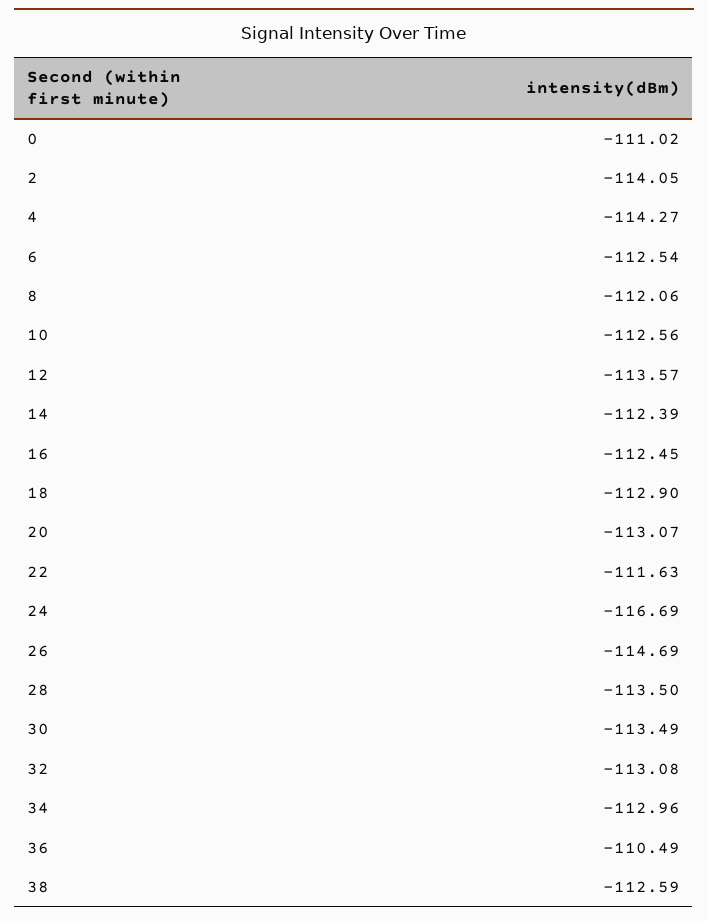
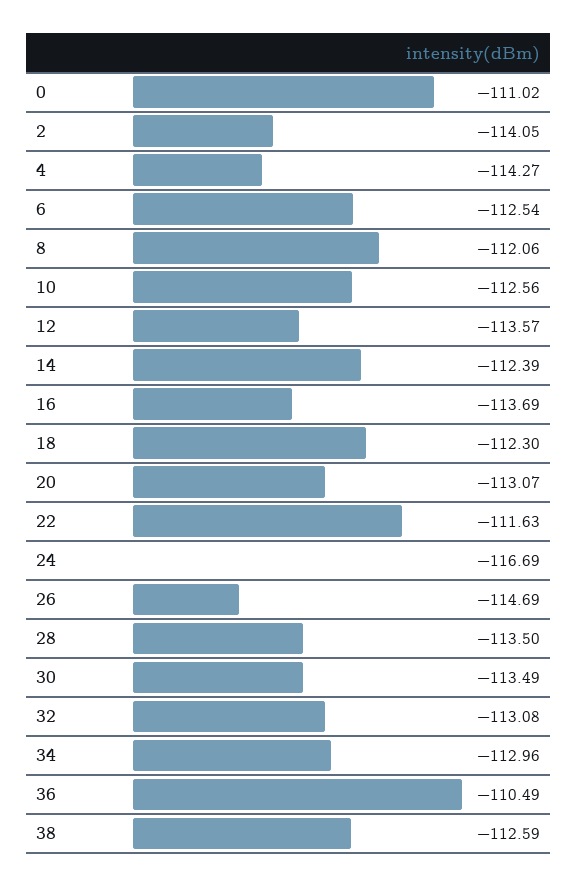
  {
    "0": -111.02,
    "2": -114.05,
    "4": -114.27,
    "6": -112.54,
    "8": -112.06,
    "10": -112.56,
    "12": -113.57,
    "14": -112.39,
-   "16": -112.45,
+   "16": -113.69,
-   "18": -112.9,
+   "18": -112.3,
    "20": -113.07,
    "22": -111.63,
    "24": -116.69,
    "26": -114.69,
    "28": -113.5,
    "30": -113.49,
    "32": -113.08,
    "34": -112.96,
    "36": -110.49,
    "38": -112.59
  }

